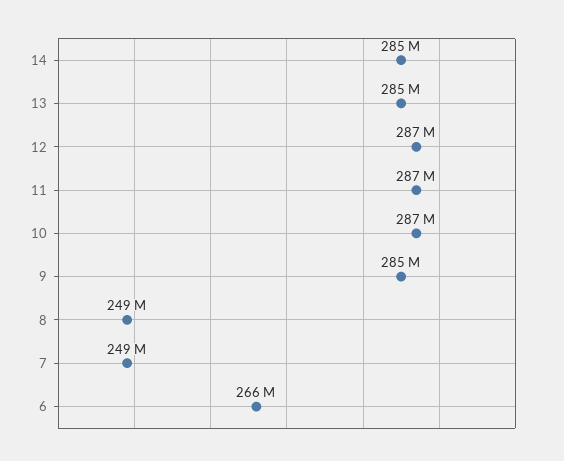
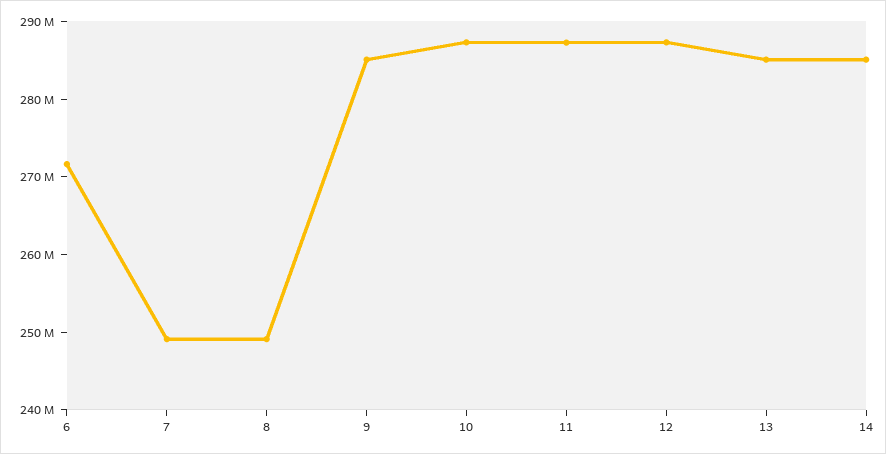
  {
    "14": 285000000,
    "13": 285000000,
    "12": 287000000,
    "11": 287000000,
    "10": 287000000,
    "9": 285000000,
    "8": 249000000,
    "7": 249000000,
-   "6": 266000000
+   "6": 272000000
  }

